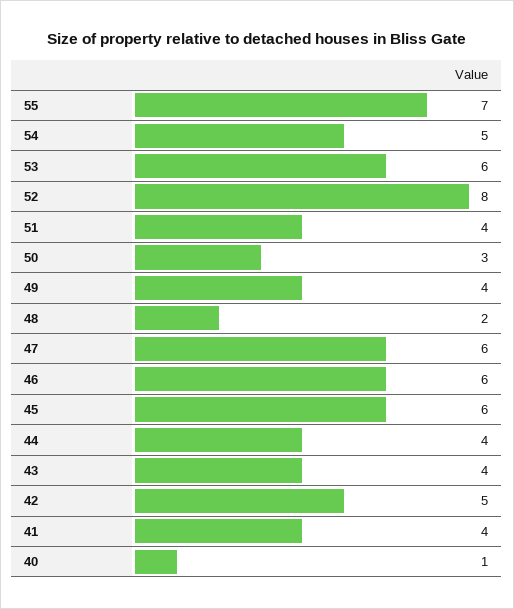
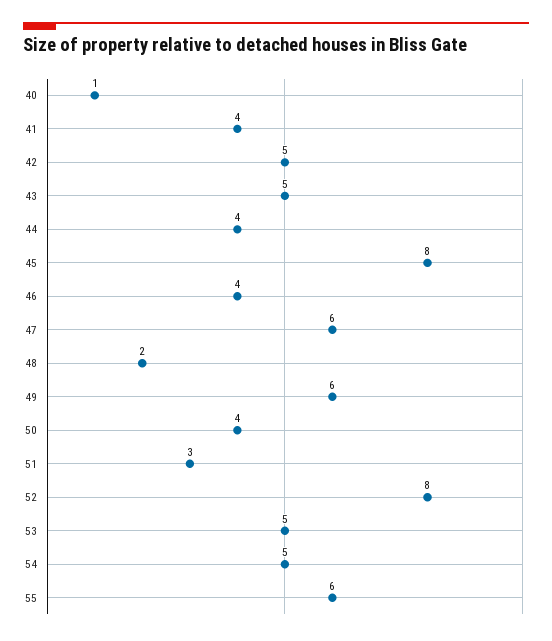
  {
-   "55": 7,
+   "55": 6,
    "54": 5,
-   "53": 6,
+   "53": 5,
    "52": 8,
-   "51": 4,
+   "51": 3,
-   "50": 3,
+   "50": 4,
-   "49": 4,
+   "49": 6,
    "48": 2,
    "47": 6,
-   "46": 6,
+   "46": 4,
-   "45": 6,
+   "45": 8,
    "44": 4,
-   "43": 4,
+   "43": 5,
    "42": 5,
    "41": 4,
    "40": 1
  }

